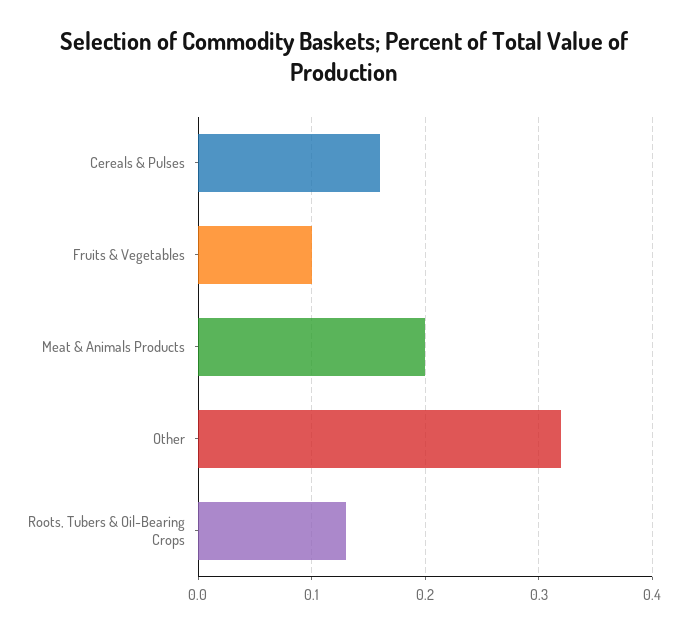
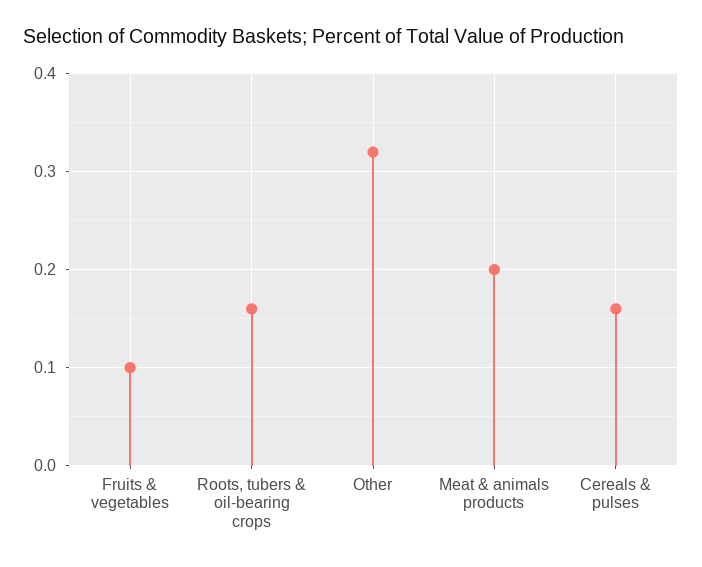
  {
    "Cereals & Pulses": 0.16,
    "Fruits & Vegetables": 0.1,
    "Meat & Animals Products": 0.2,
    "Other": 0.32,
-   "Roots, Tubers & Oil-Bearing Crops": 0.13
+   "Roots, Tubers & Oil-Bearing Crops": 0.16
  }

